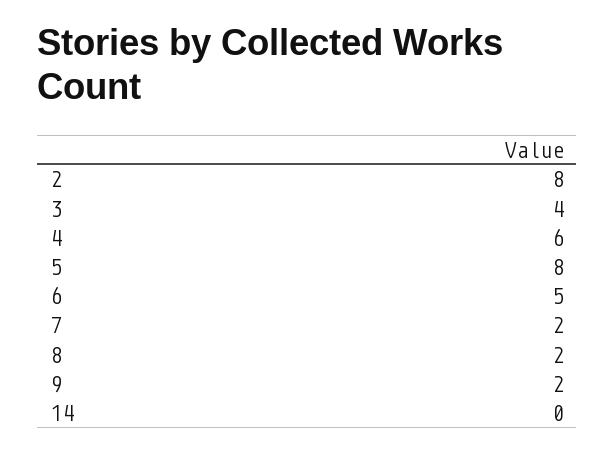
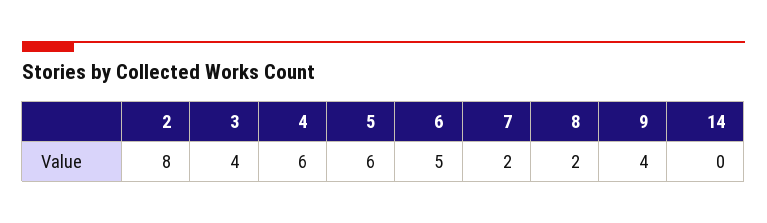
  {
    "2": 8,
    "3": 4,
    "4": 6,
-   "5": 8,
+   "5": 6,
    "6": 5,
    "7": 2,
    "8": 2,
-   "9": 2,
+   "9": 4,
    "14": 0
  }

